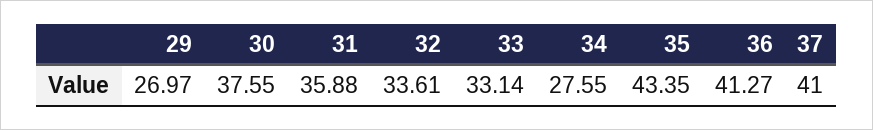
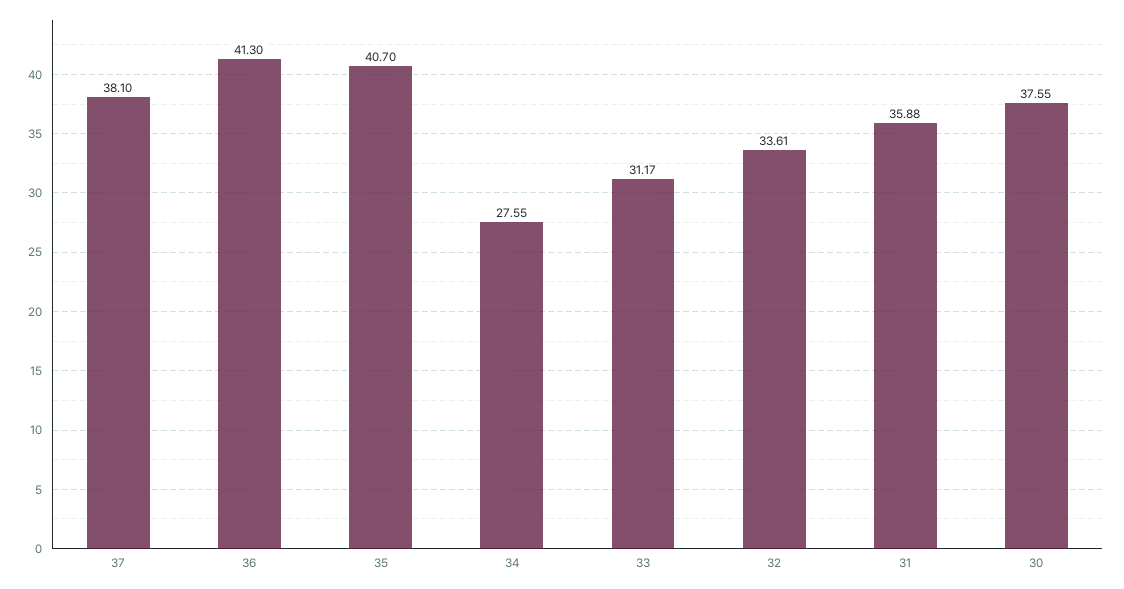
  {
-   "29": 26.97,
    "30": 37.55,
    "31": 35.88,
    "32": 33.61,
-   "33": 33.14,
+   "33": 31.17,
    "34": 27.55,
-   "35": 43.35,
+   "35": 40.7,
-   "36": 41.27,
+   "36": 41.3,
-   "37": 41
+   "37": 38.1
  }

